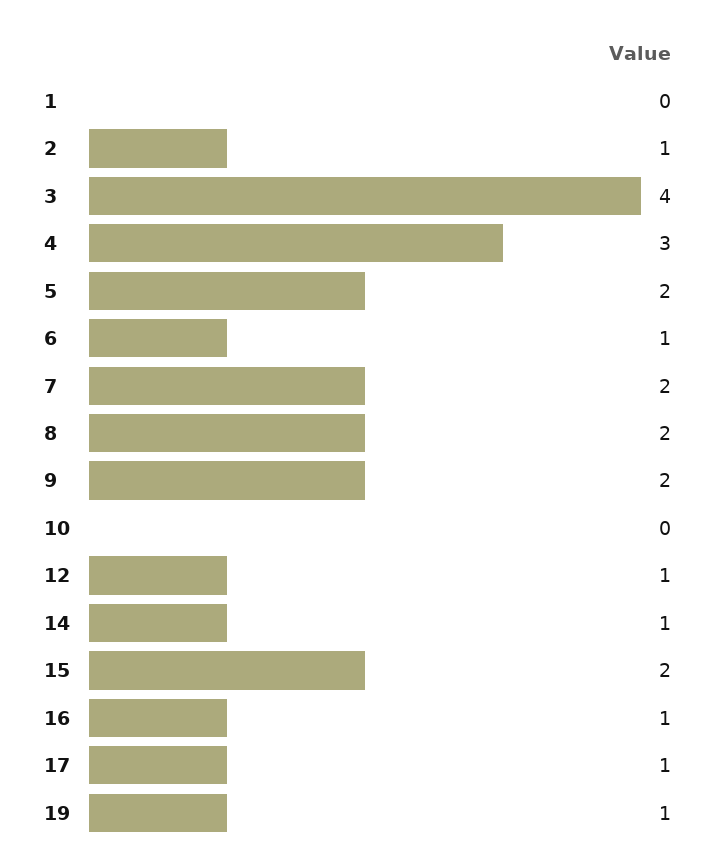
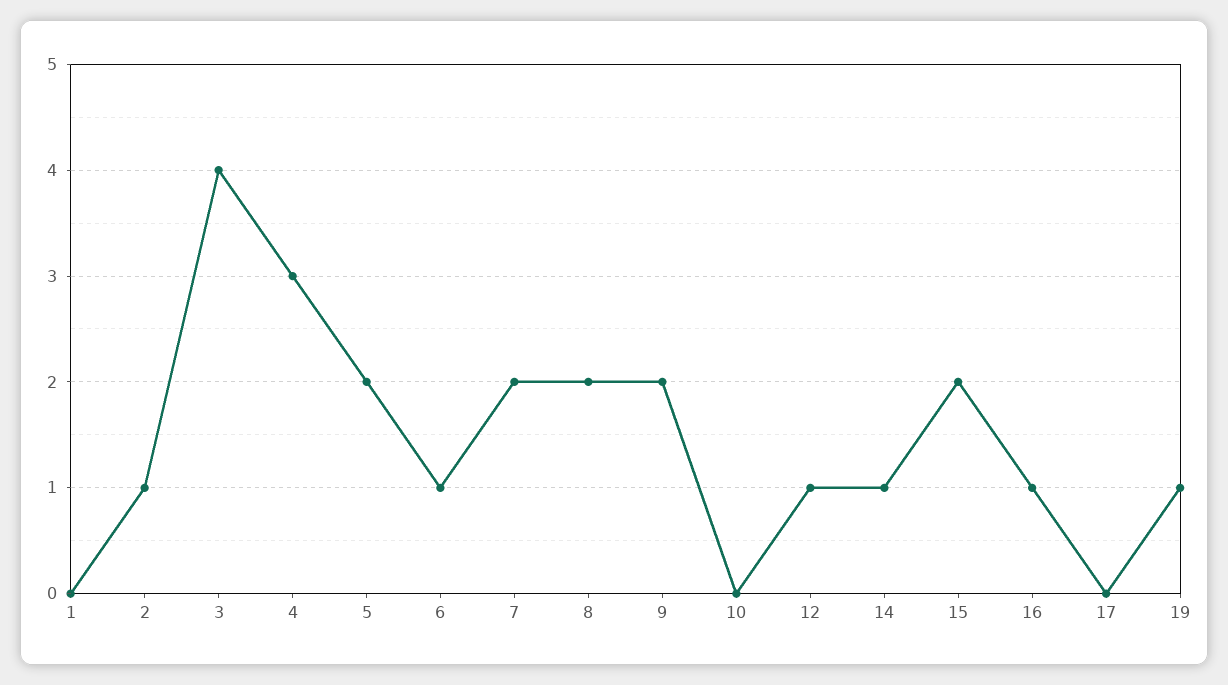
  {
    "1": 0,
    "2": 1,
    "3": 4,
    "4": 3,
    "5": 2,
    "6": 1,
    "7": 2,
    "8": 2,
    "9": 2,
    "10": 0,
    "12": 1,
    "14": 1,
    "15": 2,
    "16": 1,
-   "17": 1,
+   "17": 0,
    "19": 1
  }

